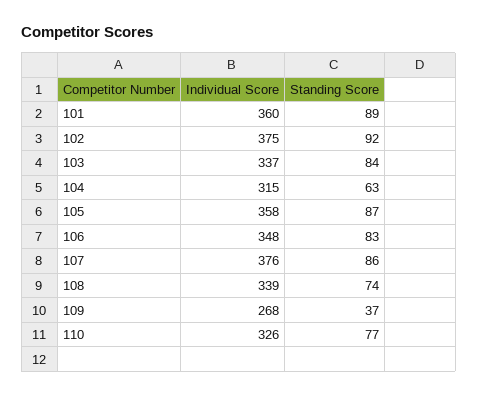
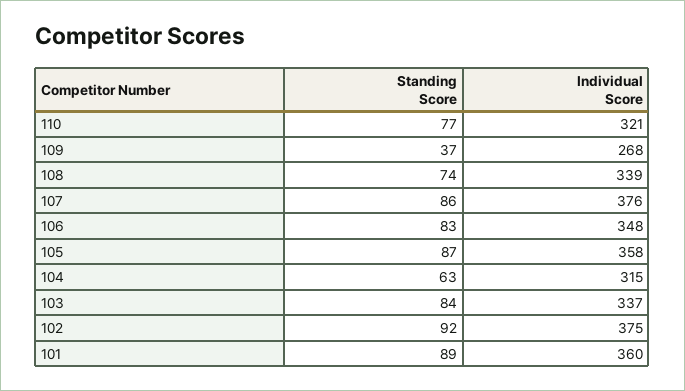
  {
    "Individual Score": {
      "101": 360,
      "102": 375,
      "103": 337,
      "104": 315,
      "105": 358,
      "106": 348,
      "107": 376,
      "108": 339,
      "109": 268,
-     "110": 326
+     "110": 321
    },
    "Standing Score": {
      "101": 89,
      "102": 92,
      "103": 84,
      "104": 63,
      "105": 87,
      "106": 83,
      "107": 86,
      "108": 74,
      "109": 37,
      "110": 77
    }
  }

